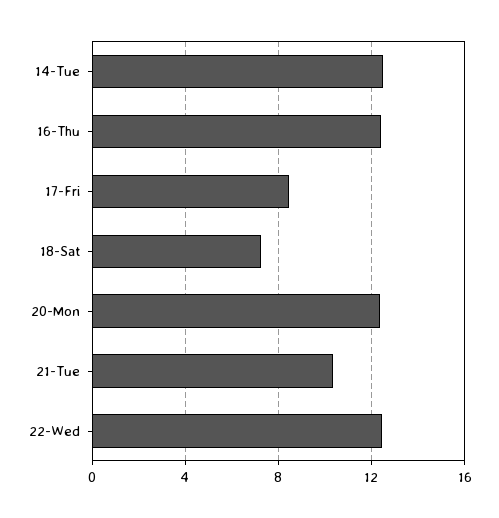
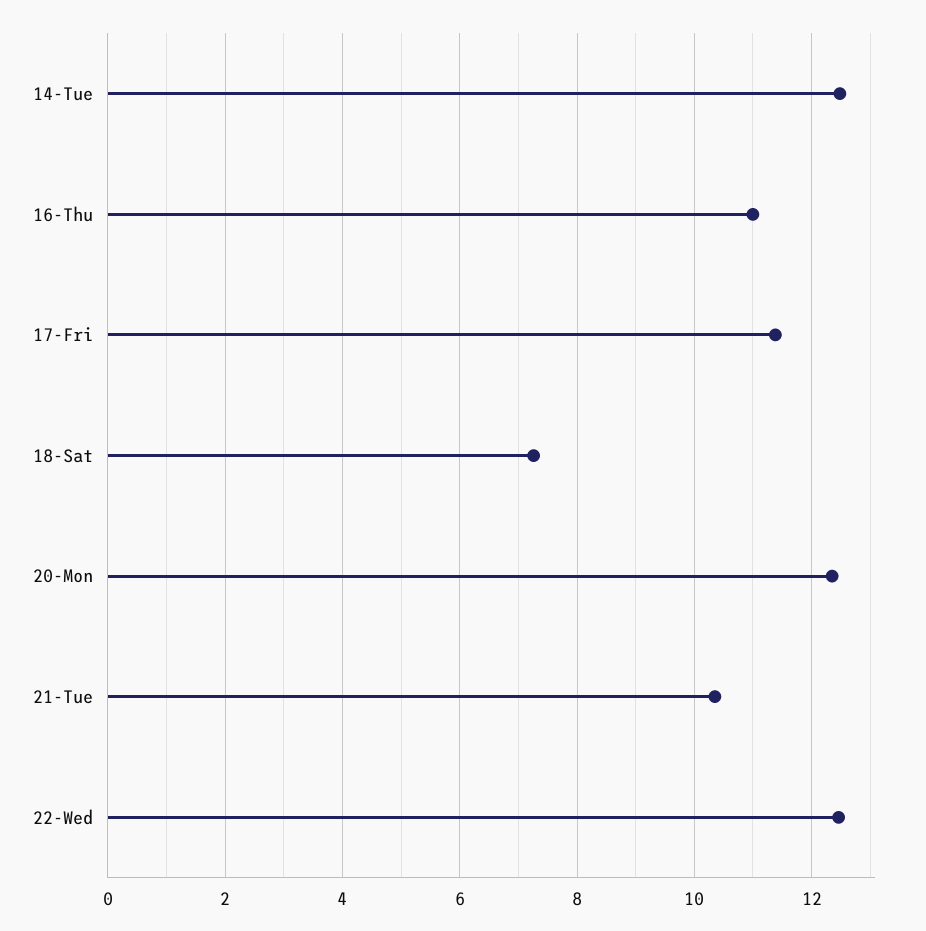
  {
    "14-Tue": 12.4,
-   "16-Thu": 12.5,
+   "16-Thu": 11,
-   "17-Fri": 8.5,
+   "17-Fri": 11.4,
    "18-Sat": 7.2,
    "20-Mon": 12.4,
    "21-Tue": 10.4,
    "22-Wed": 12.4
  }

